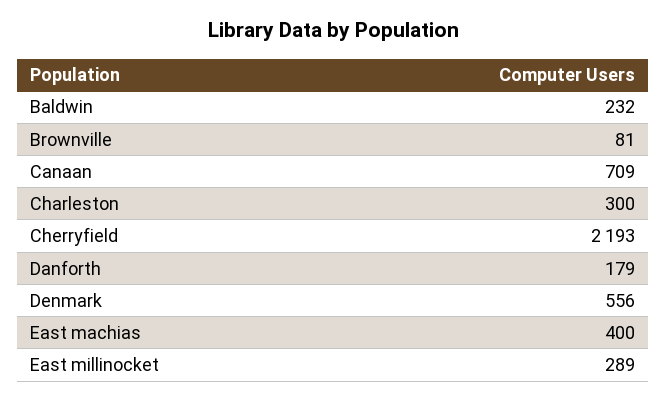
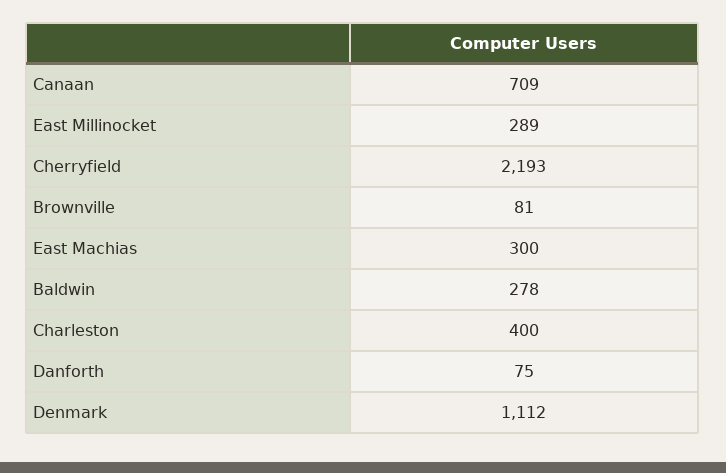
  {
-   "Baldwin": 232,
+   "Baldwin": 278,
    "Brownville": 81,
    "Canaan": 709,
-   "Charleston": 300,
+   "Charleston": 400,
    "Cherryfield": 2193,
-   "Danforth": 179,
+   "Danforth": 75,
-   "Denmark": 556,
+   "Denmark": 1112,
-   "East machias": 400,
+   "East machias": 300,
    "East millinocket": 289
  }

